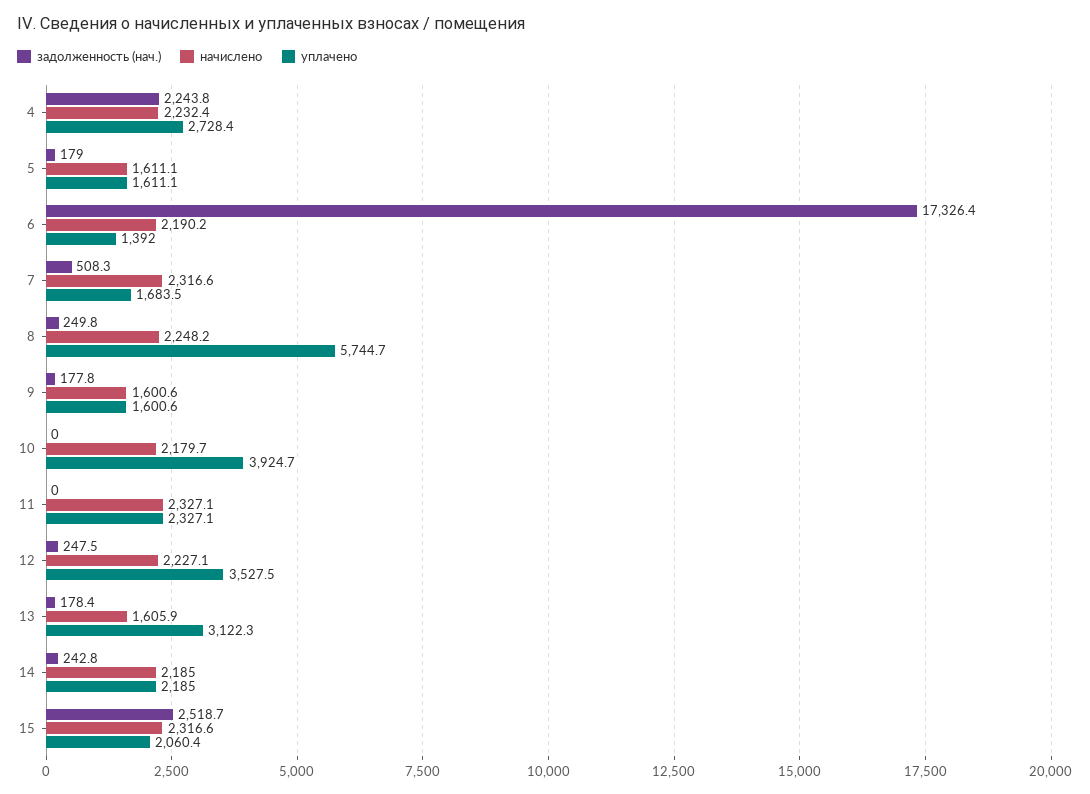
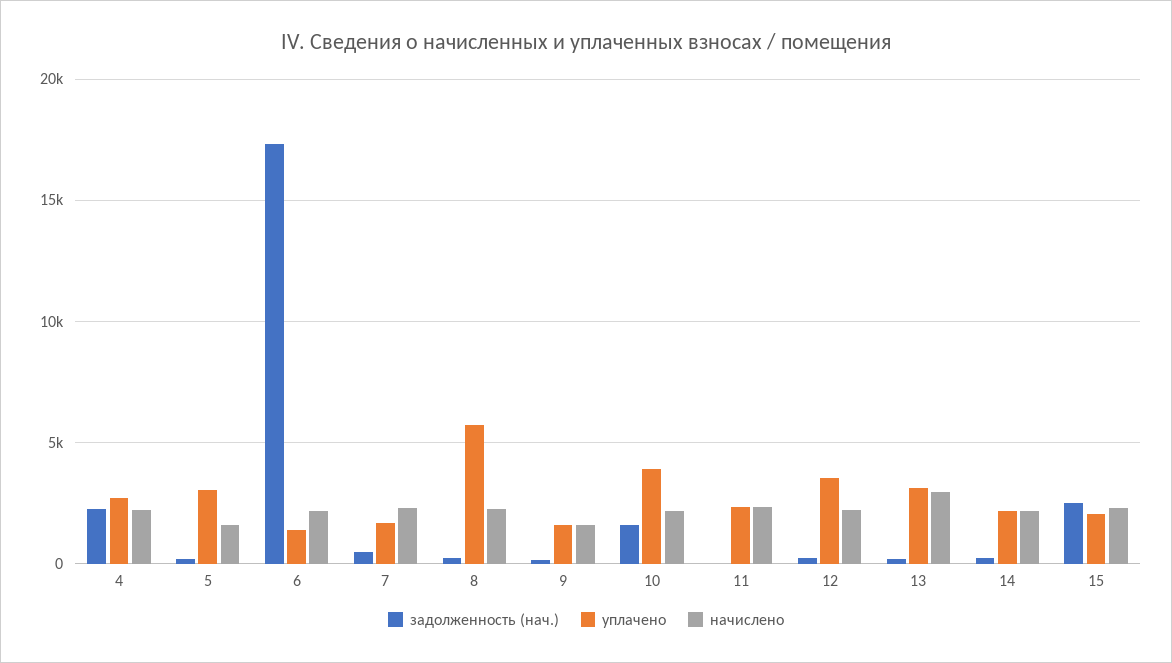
  {
    "задолженность (нач.)": {
      "4": 2243.8,
      "5": 179,
      "6": 17326.4,
      "7": 508.3,
      "8": 249.8,
      "9": 177.8,
-     "10": 0,
+     "10": 1500,
      "11": 0,
      "12": 247.5,
      "13": 178.4,
      "14": 242.8,
      "15": 2518.7
    },
    "начислено": {
      "4": 2232.4,
      "5": 1611.1,
      "6": 2190.2,
      "7": 2316.6,
      "8": 2248.2,
      "9": 1600.6,
      "10": 2179.7,
      "11": 2327.1,
      "12": 2227.1,
-     "13": 1605.9,
+     "13": 3000,
      "14": 2185,
      "15": 2316.6
    },
    "уплачено": {
      "4": 2728.4,
-     "5": 1611.1,
+     "5": 3000,
      "6": 1392,
      "7": 1683.5,
      "8": 5744.7,
      "9": 1600.6,
      "10": 3924.7,
      "11": 2327.1,
      "12": 3527.5,
      "13": 3122.3,
      "14": 2185,
      "15": 2060.4
    }
  }

